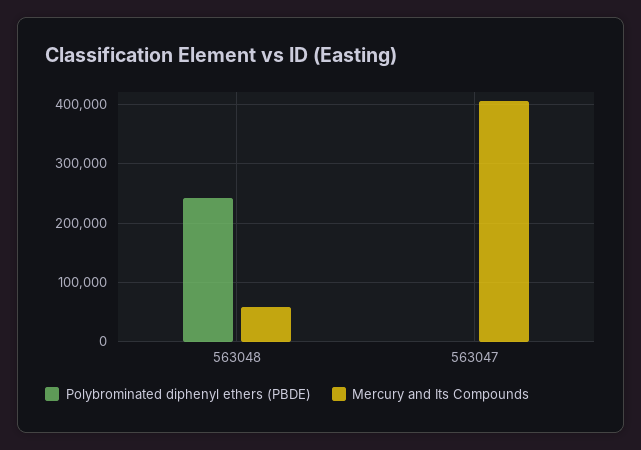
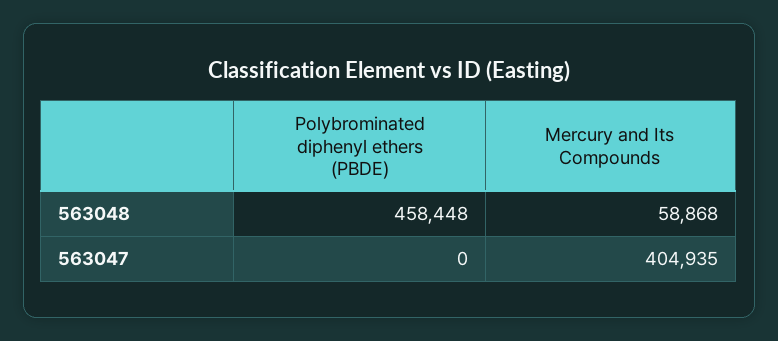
  {
    "Polybrominated diphenyl ethers (PBDE)": {
-     "563048": 240000,
+     "563048": 458448,
      "563047": 0
    },
    "Mercury and Its Compounds": {
      "563048": 58868,
      "563047": 404935
    }
  }

